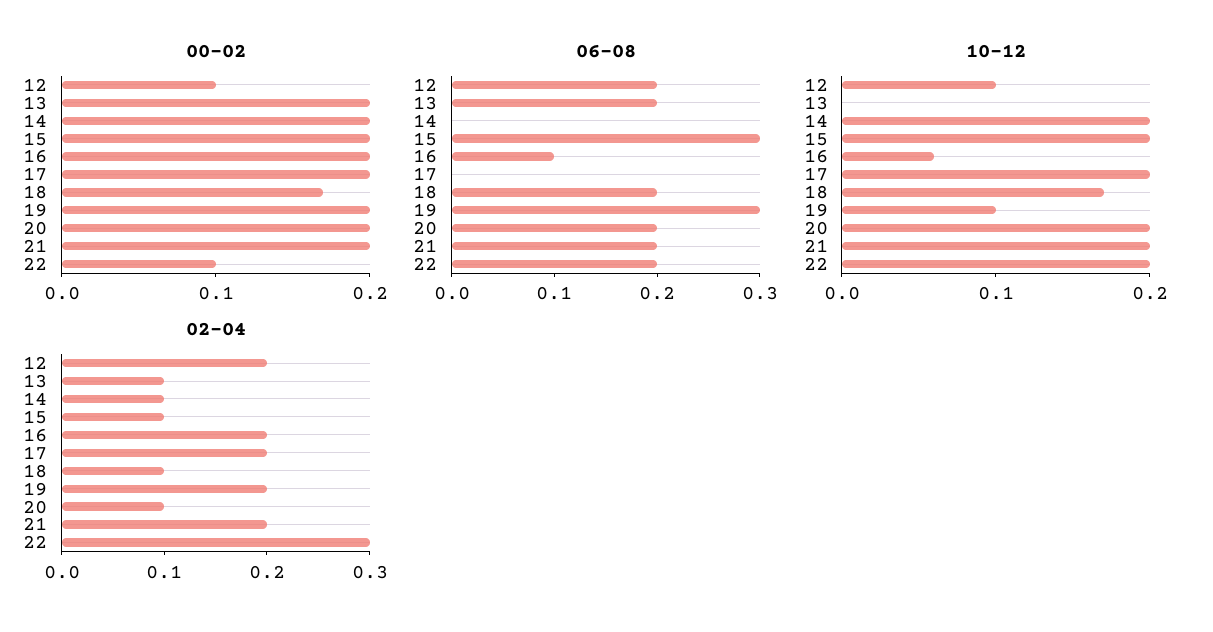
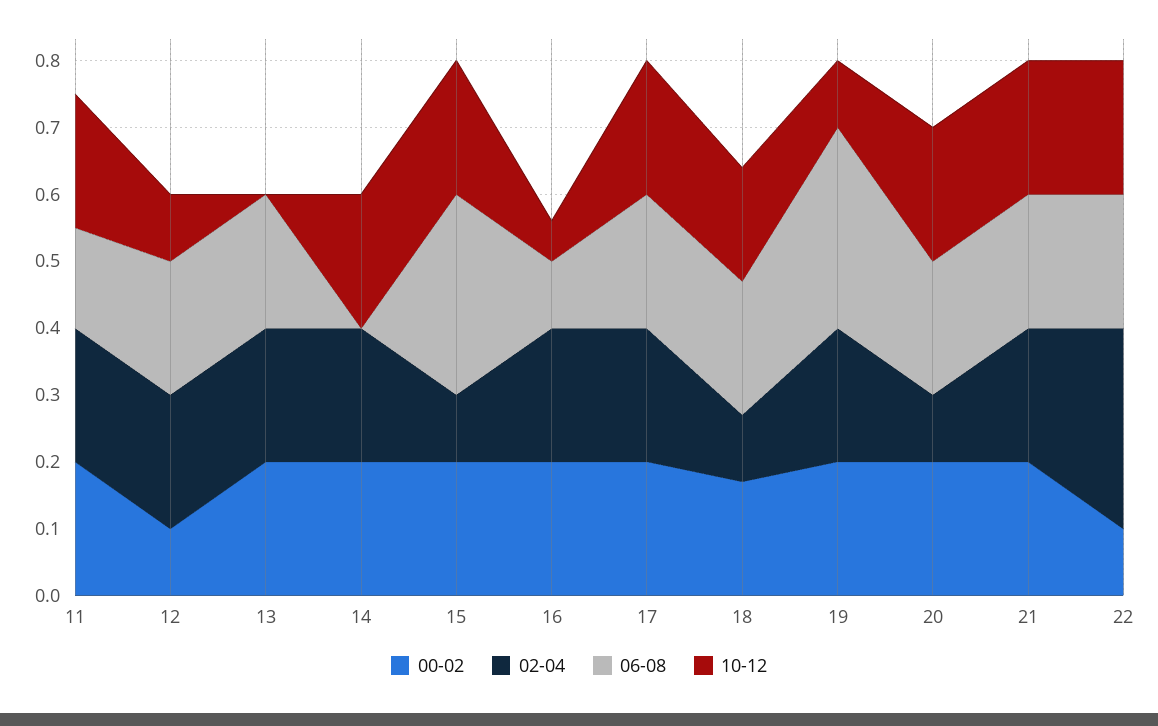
  {
    "00-02": {
      "12": 0.1,
      "13": 0.2,
      "14": 0.2,
      "15": 0.2,
      "16": 0.2,
      "17": 0.2,
      "18": 0.17,
      "19": 0.2,
      "20": 0.2,
      "21": 0.2,
-     "22": 0.1
+     "22": 0.1,
+     "11": 0.2
    },
    "06-08": {
      "12": 0.2,
      "13": 0.2,
      "14": 0,
      "15": 0.3,
      "16": 0.1,
-     "17": 0,
+     "17": 0.2,
      "18": 0.2,
      "19": 0.3,
      "20": 0.2,
      "21": 0.2,
-     "22": 0.2
+     "22": 0.2,
+     "11": 0.15
    },
    "10-12": {
      "12": 0.1,
      "13": 0,
      "14": 0.2,
      "15": 0.2,
      "16": 0.06,
      "17": 0.2,
      "18": 0.17,
      "19": 0.1,
      "20": 0.2,
      "21": 0.2,
-     "22": 0.2
+     "22": 0.2,
+     "11": 0.2
    },
    "02-04": {
      "12": 0.2,
-     "13": 0.1,
+     "13": 0.2,
-     "14": 0.1,
+     "14": 0.2,
      "15": 0.1,
      "16": 0.2,
      "17": 0.2,
      "18": 0.1,
      "19": 0.2,
      "20": 0.1,
      "21": 0.2,
-     "22": 0.3
+     "22": 0.3,
+     "11": 0.2
    }
  }

